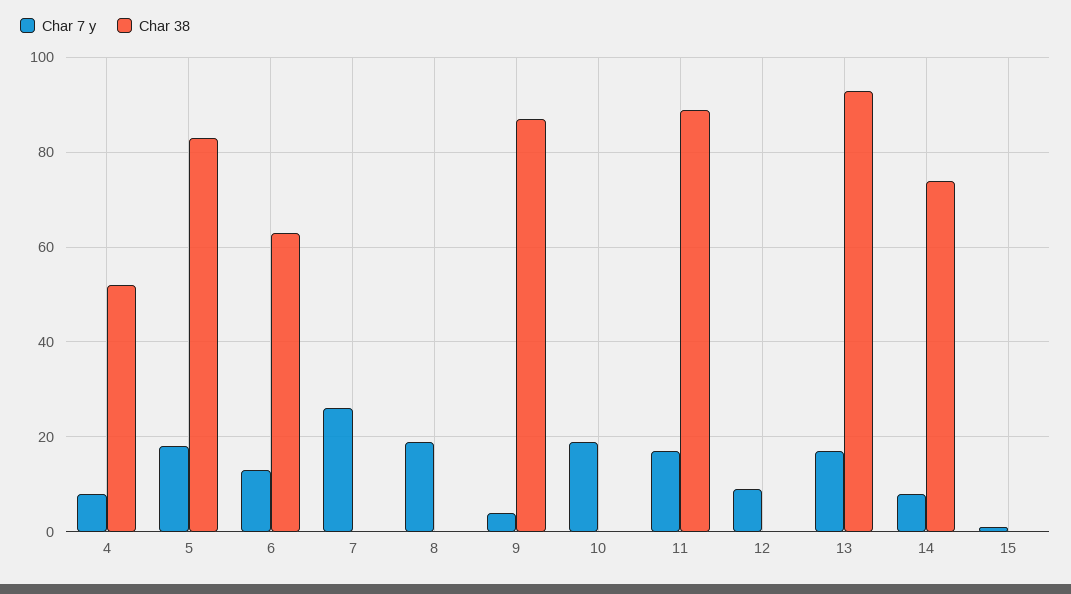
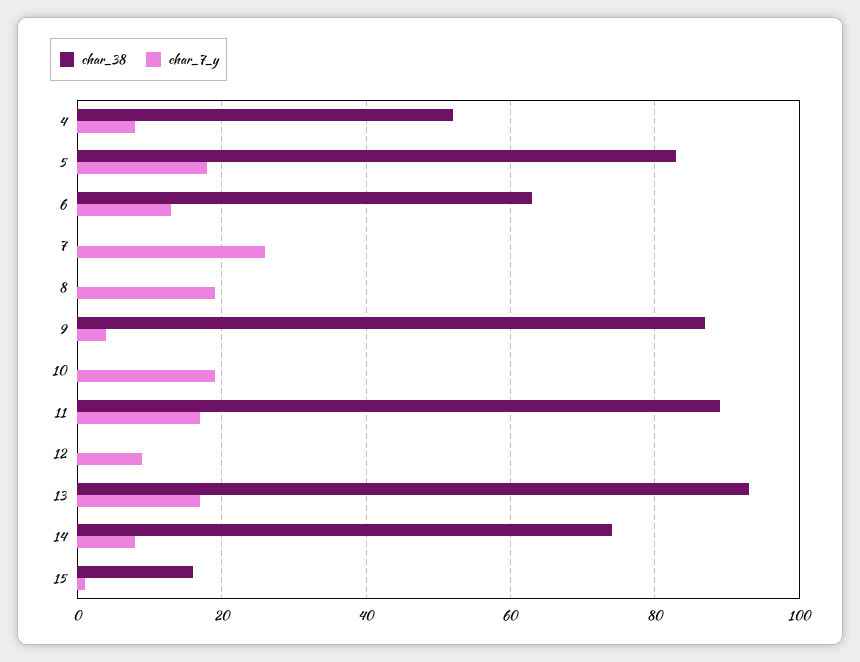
  {
    "Char 7 y": {
      "4": 10,
      "5": 20,
      "6": 15,
      "7": 25,
      "8": 20,
      "9": 5,
      "10": 20,
      "11": 15,
      "12": 10,
      "13": 15,
      "14": 10,
      "15": 0
    },
    "Char 38": {
      "4": 50,
      "5": 85,
      "6": 65,
      "7": 0,
      "8": 0,
      "9": 85,
      "10": 0,
      "11": 90,
      "12": 0,
      "13": 95,
      "14": 75,
-     "15": 0
+     "15": 15
    }
  }

